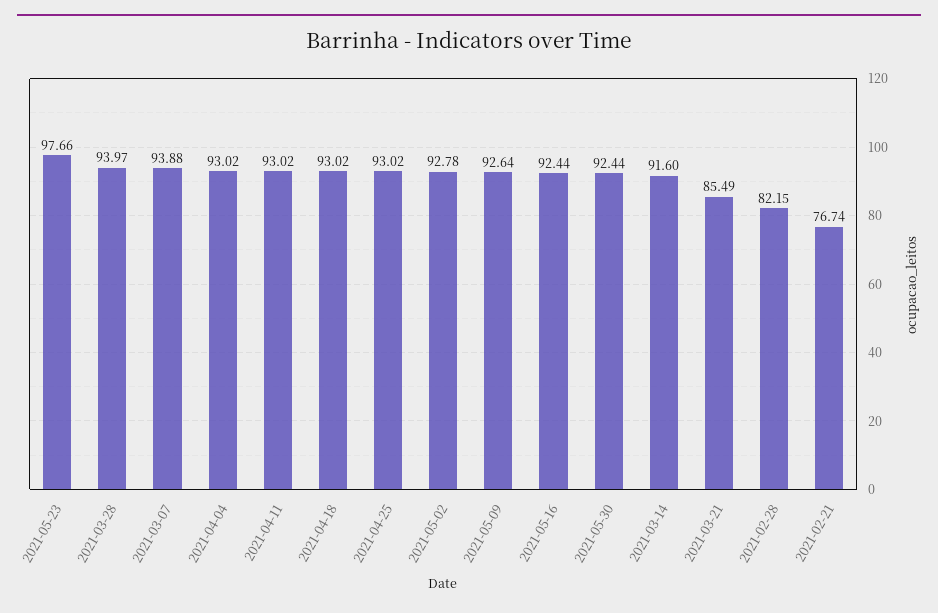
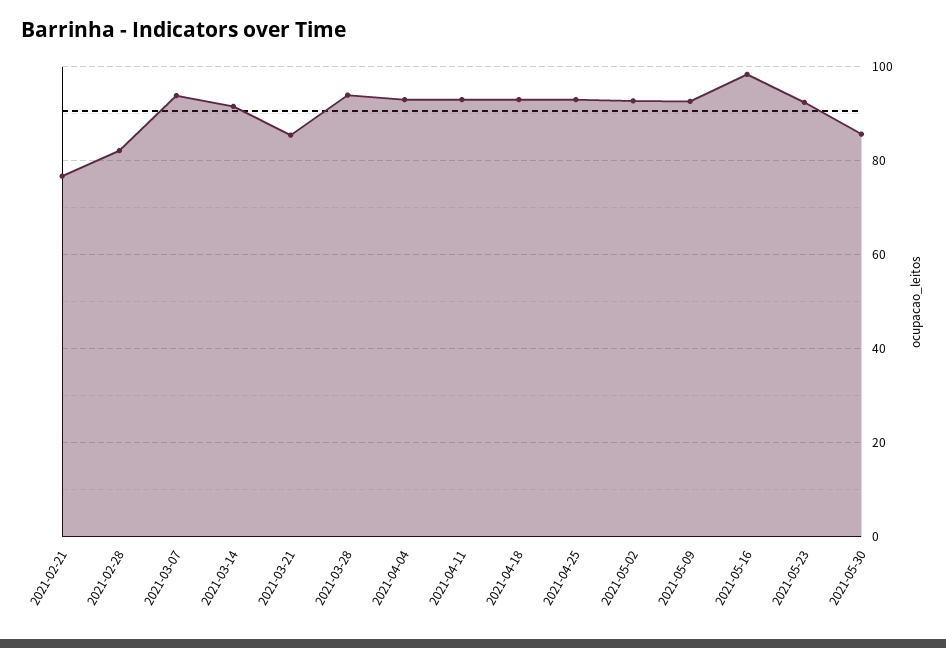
  {
-   "2021-05-23": 97.66,
+   "2021-05-23": 92,
    "2021-03-28": 93.97,
    "2021-03-07": 93.88,
    "2021-04-04": 93.02,
    "2021-04-11": 93.02,
    "2021-04-18": 93.02,
    "2021-04-25": 93.02,
    "2021-05-02": 92.78,
    "2021-05-09": 92.64,
-   "2021-05-16": 92.44,
+   "2021-05-16": 98,
-   "2021-05-30": 92.44,
+   "2021-05-30": 86,
    "2021-03-14": 91.6,
    "2021-03-21": 85.49,
    "2021-02-28": 82.15,
    "2021-02-21": 76.74
  }

